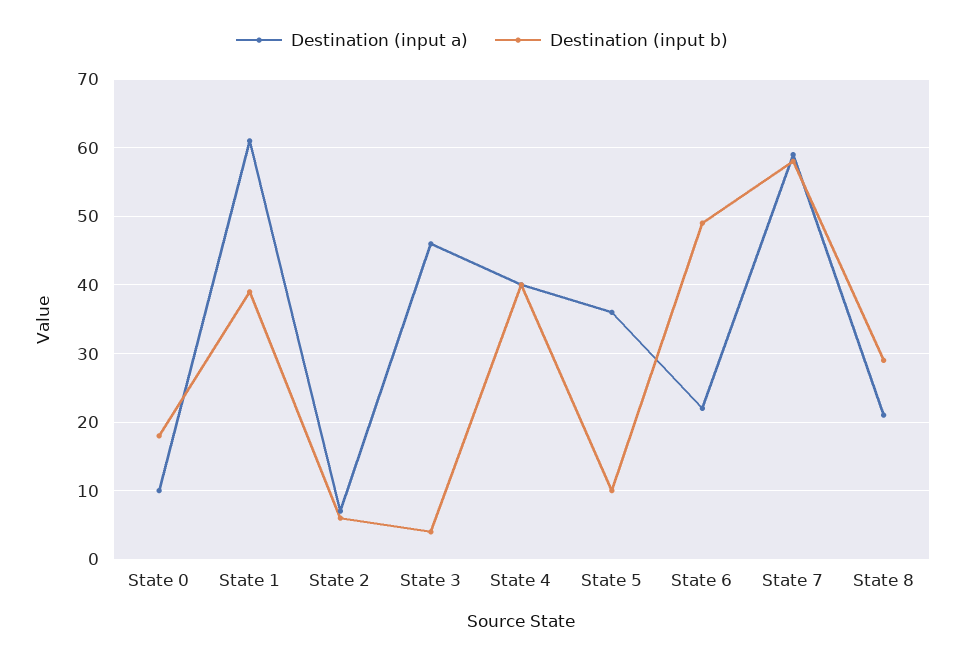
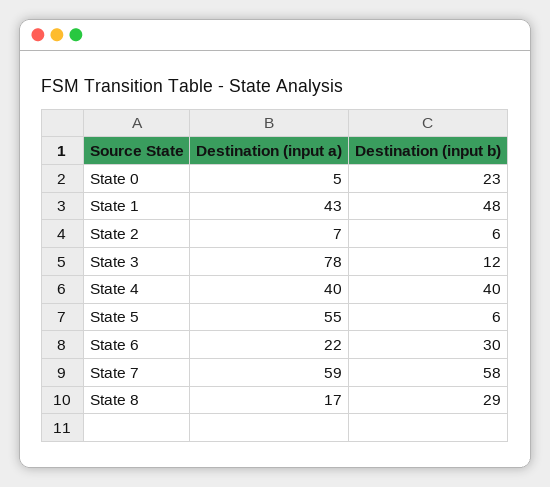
  {
    "Destination (input a)": {
-     "State 0": 10,
+     "State 0": 5,
-     "State 1": 61,
+     "State 1": 43,
      "State 2": 7,
-     "State 3": 46,
+     "State 3": 78,
      "State 4": 40,
-     "State 5": 36,
+     "State 5": 55,
      "State 6": 22,
      "State 7": 59,
-     "State 8": 21
+     "State 8": 17
    },
    "Destination (input b)": {
-     "State 0": 18,
+     "State 0": 23,
-     "State 1": 39,
+     "State 1": 48,
      "State 2": 6,
-     "State 3": 4,
+     "State 3": 12,
      "State 4": 40,
-     "State 5": 10,
+     "State 5": 6,
-     "State 6": 49,
+     "State 6": 30,
      "State 7": 58,
      "State 8": 29
    }
  }

